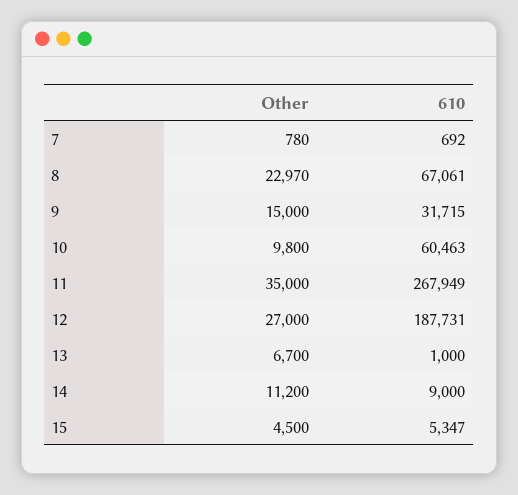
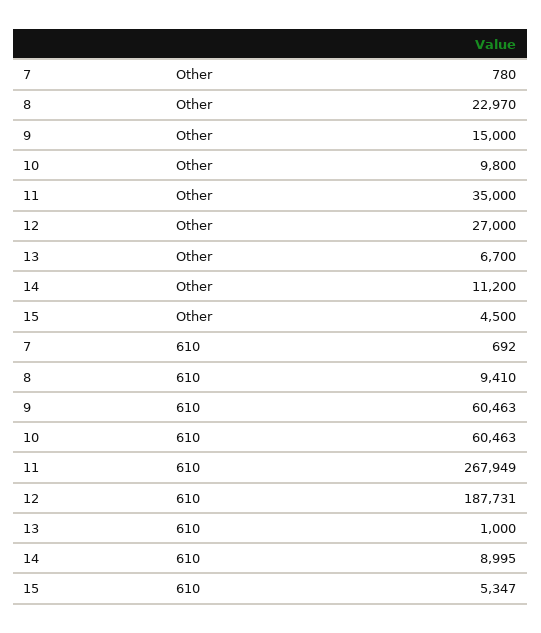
  {
    "Other": {
      "7": 780,
      "8": 22970,
      "9": 15000,
      "10": 9800,
      "11": 35000,
      "12": 27000,
      "13": 6700,
      "14": 11200,
      "15": 4500
    },
    "610": {
      "7": 692,
-     "8": 67061,
+     "8": 9410,
-     "9": 31715,
+     "9": 60463,
      "10": 60463,
      "11": 267949,
      "12": 187731,
      "13": 1000,
-     "14": 9000,
+     "14": 8995,
      "15": 5347
    }
  }

